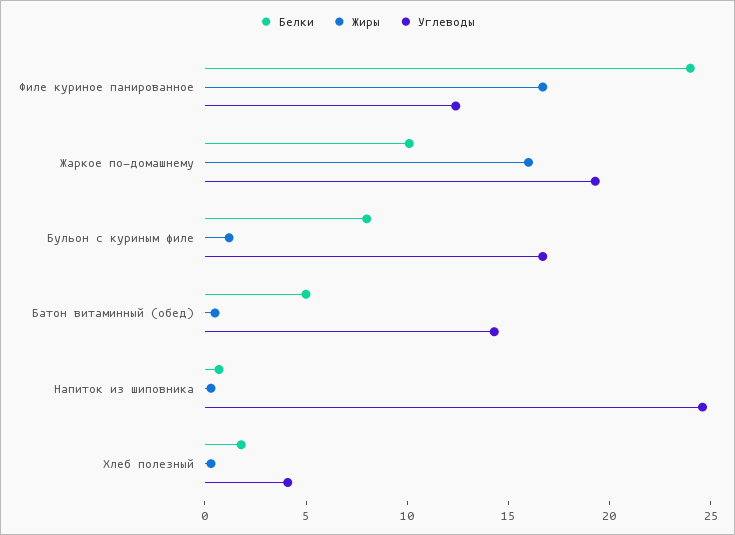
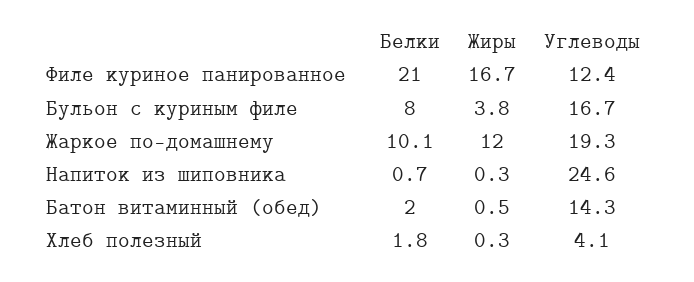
  {
    "Белки": {
-     "Филе куриное панированное": 24,
+     "Филе куриное панированное": 21,
      "Жаркое по-домашнему": 10.1,
      "Бульон с куриным филе": 8,
-     "Батон витаминный (обед)": 5,
+     "Батон витаминный (обед)": 2,
      "Напиток из шиповника": 0.7,
      "Хлеб полезный": 1.8
    },
    "Жиры": {
      "Филе куриное панированное": 16.7,
-     "Жаркое по-домашнему": 16,
+     "Жаркое по-домашнему": 12,
-     "Бульон с куриным филе": 1,
+     "Бульон с куриным филе": 3.8,
      "Батон витаминный (обед)": 0.5,
      "Напиток из шиповника": 0.3,
      "Хлеб полезный": 0.3
    },
    "Углеводы": {
      "Филе куриное панированное": 12.4,
      "Жаркое по-домашнему": 19.3,
      "Бульон с куриным филе": 16.7,
      "Батон витаминный (обед)": 14.3,
      "Напиток из шиповника": 24.6,
      "Хлеб полезный": 4.1
    }
  }

